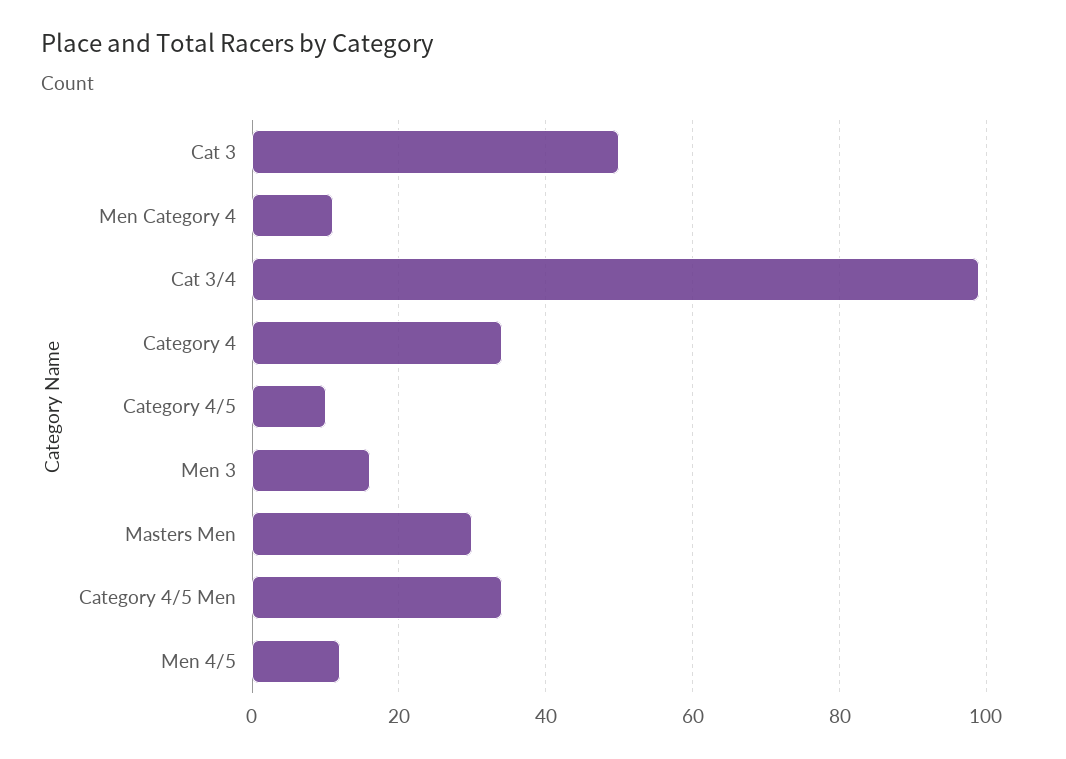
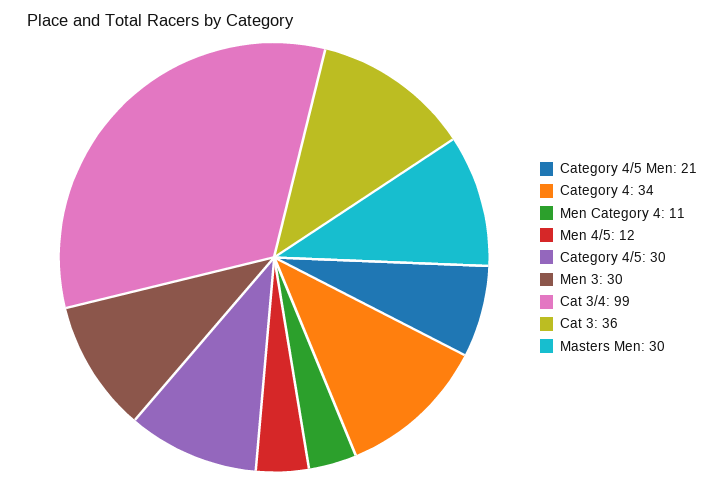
  {
-   "Cat 3": 50,
+   "Cat 3": 36,
    "Men Category 4": 11,
    "Cat 3/4": 99,
    "Category 4": 34,
-   "Category 4/5": 10,
+   "Category 4/5": 30,
-   "Men 3": 15,
+   "Men 3": 30,
    "Masters Men": 30,
-   "Category 4/5 Men": 35,
+   "Category 4/5 Men": 21,
    "Men 4/5": 12
  }

